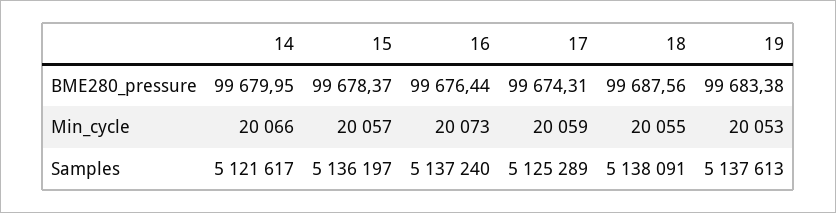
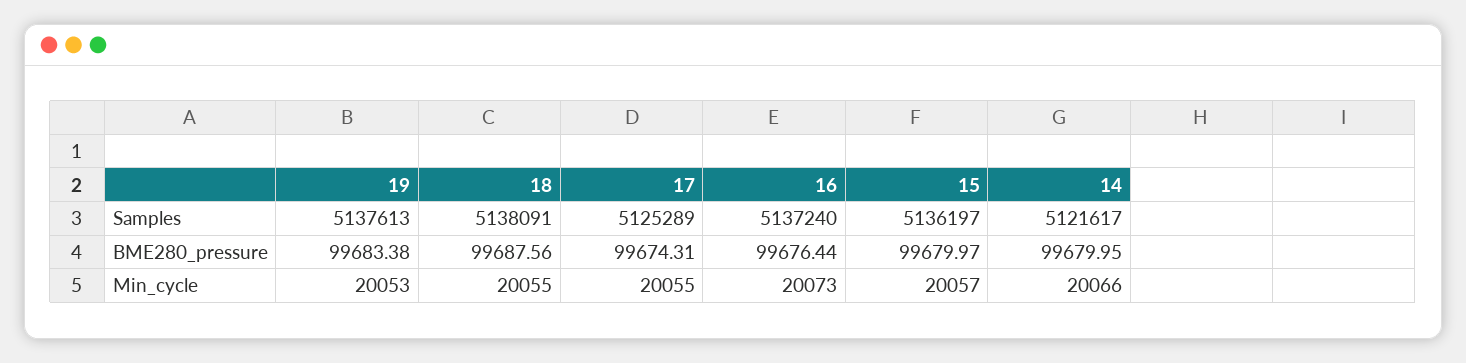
  {
    "14": {
      "BME280_pressure": 99679.95,
      "Min_cycle": 20066,
      "Samples": 5121617
    },
    "15": {
-     "BME280_pressure": 99678.37,
+     "BME280_pressure": 99679.97,
      "Min_cycle": 20057,
      "Samples": 5136197
    },
    "16": {
      "BME280_pressure": 99676.44,
      "Min_cycle": 20073,
      "Samples": 5137240
    },
    "17": {
      "BME280_pressure": 99674.31,
-     "Min_cycle": 20059,
+     "Min_cycle": 20055,
      "Samples": 5125289
    },
    "18": {
      "BME280_pressure": 99687.56,
      "Min_cycle": 20055,
      "Samples": 5138091
    },
    "19": {
      "BME280_pressure": 99683.38,
      "Min_cycle": 20053,
      "Samples": 5137613
    }
  }

